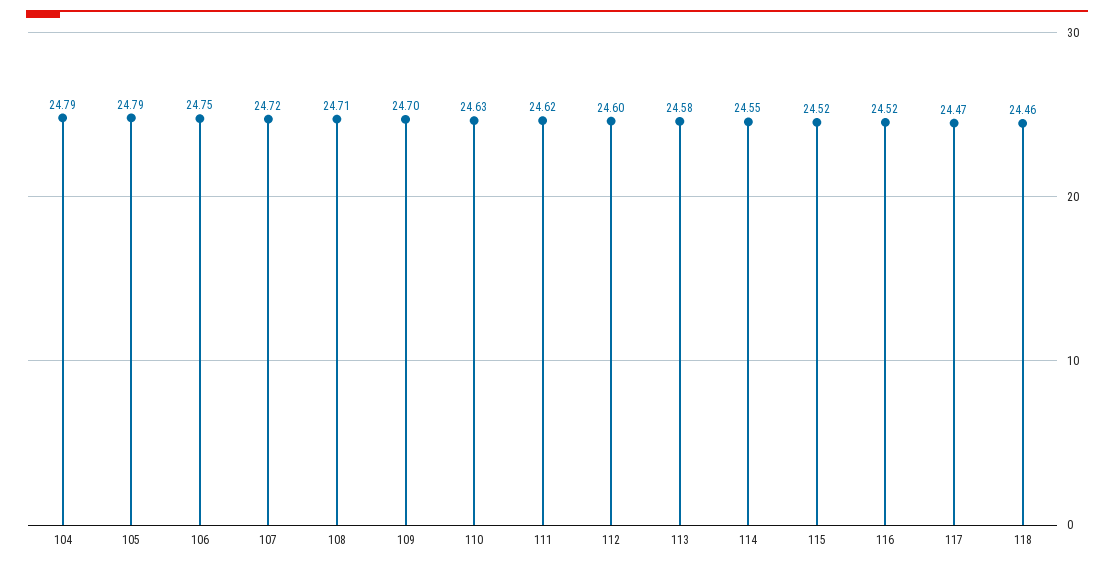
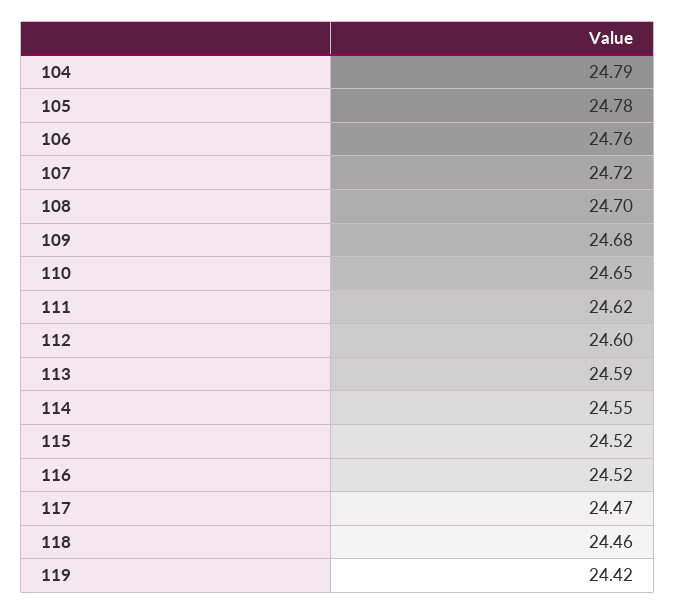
  {
    "104": 24.79,
-   "105": 24.79,
+   "105": 24.78,
-   "106": 24.75,
+   "106": 24.76,
    "107": 24.72,
-   "108": 24.71,
+   "108": 24.7,
-   "109": 24.7,
+   "109": 24.68,
-   "110": 24.63,
+   "110": 24.65,
    "111": 24.62,
    "112": 24.6,
-   "113": 24.58,
+   "113": 24.59,
    "114": 24.55,
    "115": 24.52,
    "116": 24.52,
    "117": 24.47,
-   "118": 24.46
+   "118": 24.46,
+   "119": 24.42
  }

